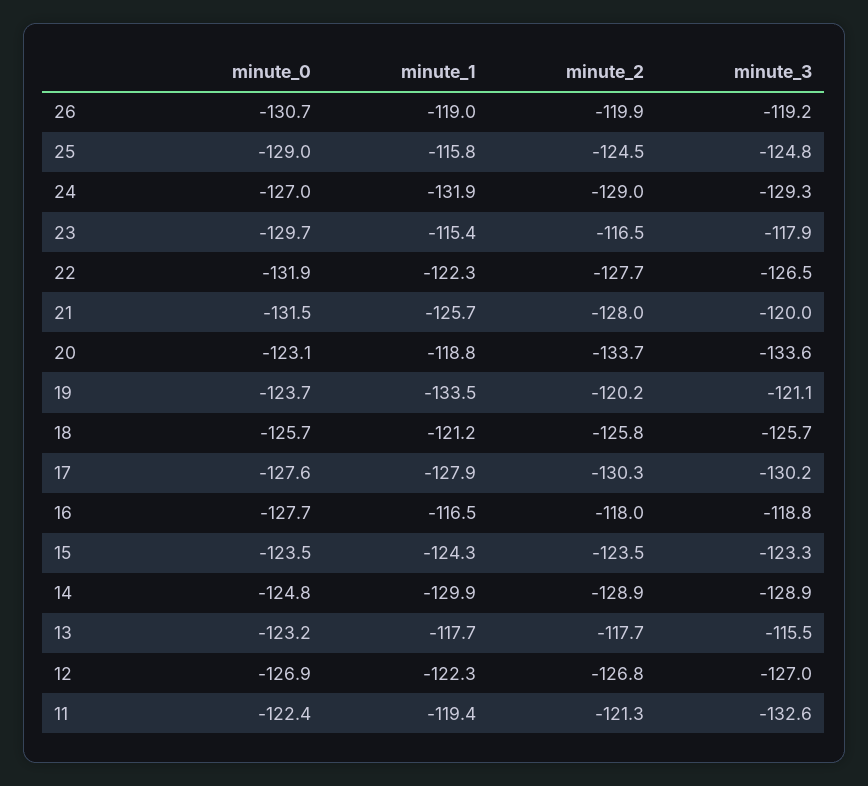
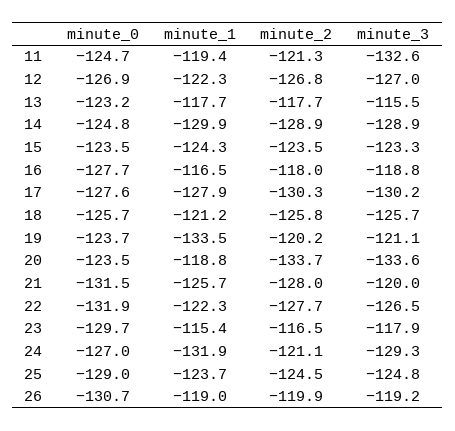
  {
    "minute_0": {
      "26": -130.7,
      "25": -129,
      "24": -127,
      "23": -129.7,
      "22": -131.9,
      "21": -131.5,
-     "20": -123.1,
+     "20": -123.5,
      "19": -123.7,
      "18": -125.7,
      "17": -127.6,
      "16": -127.7,
      "15": -123.5,
      "14": -124.8,
      "13": -123.2,
      "12": -126.9,
-     "11": -122.4
+     "11": -124.7
    },
    "minute_1": {
      "26": -119,
-     "25": -115.8,
+     "25": -123.7,
      "24": -131.9,
      "23": -115.4,
      "22": -122.3,
      "21": -125.7,
      "20": -118.8,
      "19": -133.5,
      "18": -121.2,
      "17": -127.9,
      "16": -116.5,
      "15": -124.3,
      "14": -129.9,
      "13": -117.7,
      "12": -122.3,
      "11": -119.4
    },
    "minute_2": {
      "26": -119.9,
      "25": -124.5,
-     "24": -129,
+     "24": -121.1,
      "23": -116.5,
      "22": -127.7,
      "21": -128,
      "20": -133.7,
      "19": -120.2,
      "18": -125.8,
      "17": -130.3,
      "16": -118,
      "15": -123.5,
      "14": -128.9,
      "13": -117.7,
      "12": -126.8,
      "11": -121.3
    },
    "minute_3": {
      "26": -119.2,
      "25": -124.8,
      "24": -129.3,
      "23": -117.9,
      "22": -126.5,
      "21": -120,
      "20": -133.6,
      "19": -121.1,
      "18": -125.7,
      "17": -130.2,
      "16": -118.8,
      "15": -123.3,
      "14": -128.9,
      "13": -115.5,
      "12": -127,
      "11": -132.6
    }
  }

